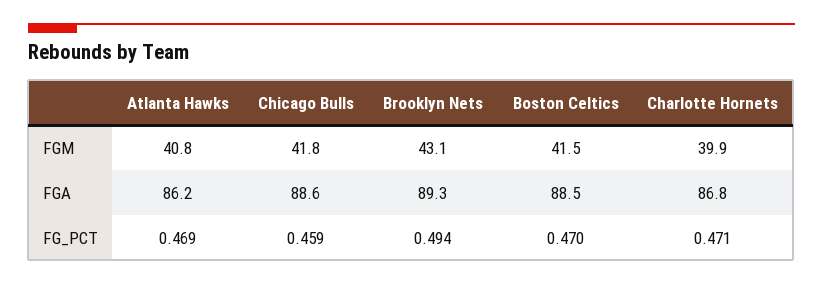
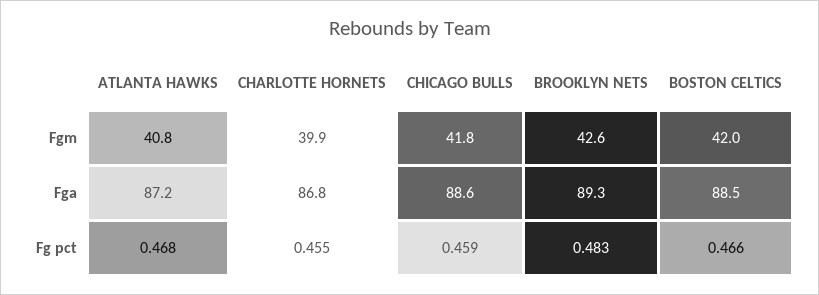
  {
    "Atlanta Hawks": {
      "FGM": 40.8,
-     "FGA": 86.2,
+     "FGA": 87.2,
-     "FG_PCT": 0.469
+     "FG_PCT": 0.468
    },
    "Chicago Bulls": {
      "FGM": 41.8,
      "FGA": 88.6,
      "FG_PCT": 0.459
    },
    "Brooklyn Nets": {
-     "FGM": 43.1,
+     "FGM": 42.6,
      "FGA": 89.3,
-     "FG_PCT": 0.494
+     "FG_PCT": 0.483
    },
    "Boston Celtics": {
-     "FGM": 41.5,
+     "FGM": 42,
      "FGA": 88.5,
-     "FG_PCT": 0.47
+     "FG_PCT": 0.466
    },
    "Charlotte Hornets": {
      "FGM": 39.9,
      "FGA": 86.8,
-     "FG_PCT": 0.471
+     "FG_PCT": 0.455
    }
  }

